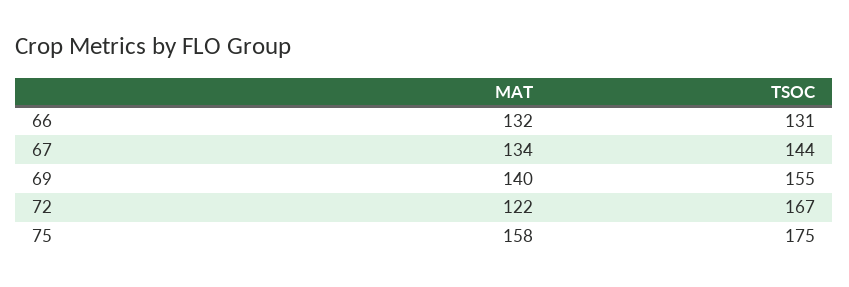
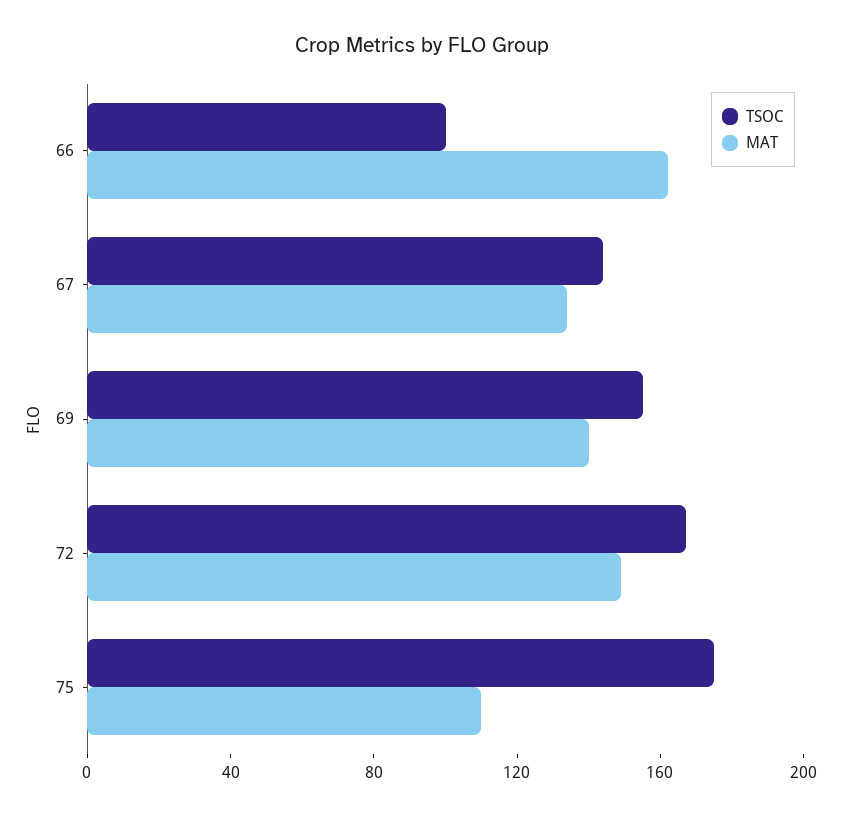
  {
    "MAT": {
-     "66": 132,
+     "66": 160,
      "67": 134,
      "69": 140,
-     "72": 122,
+     "72": 150,
-     "75": 158
+     "75": 110
    },
    "TSOC": {
-     "66": 131,
+     "66": 100,
      "67": 144,
      "69": 155,
      "72": 167,
      "75": 175
    }
  }

